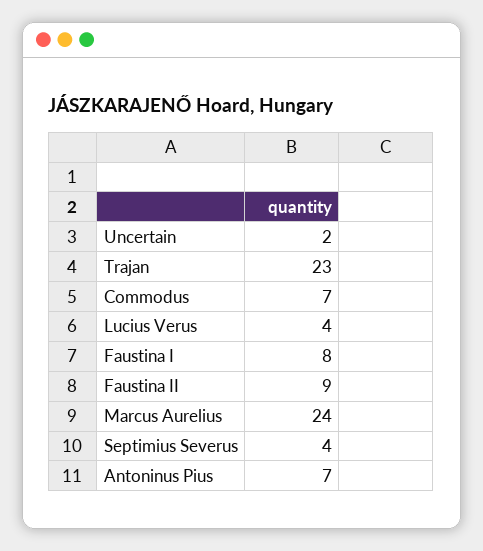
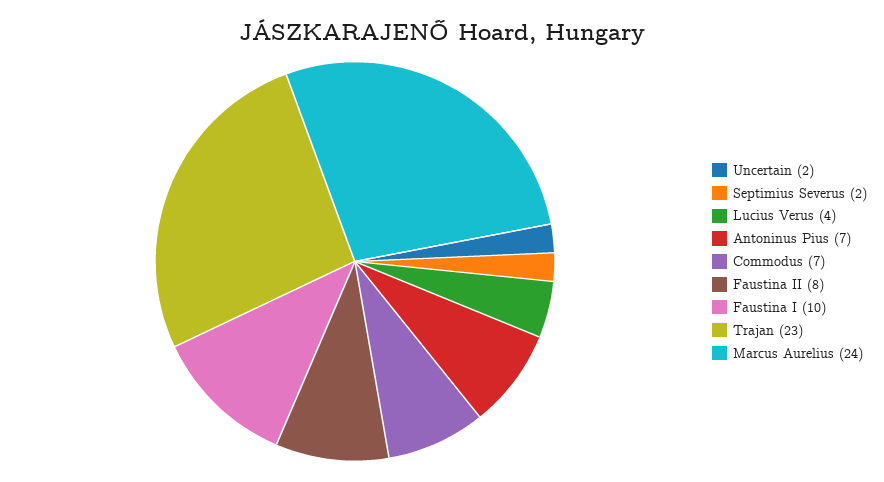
  {
    "Uncertain": 2,
    "Trajan": 23,
    "Commodus": 7,
    "Lucius Verus": 4,
-   "Faustina I": 8,
+   "Faustina I": 10,
-   "Faustina II": 9,
+   "Faustina II": 8,
    "Marcus Aurelius": 24,
-   "Septimius Severus": 4,
+   "Septimius Severus": 2,
    "Antoninus Pius": 7
  }

